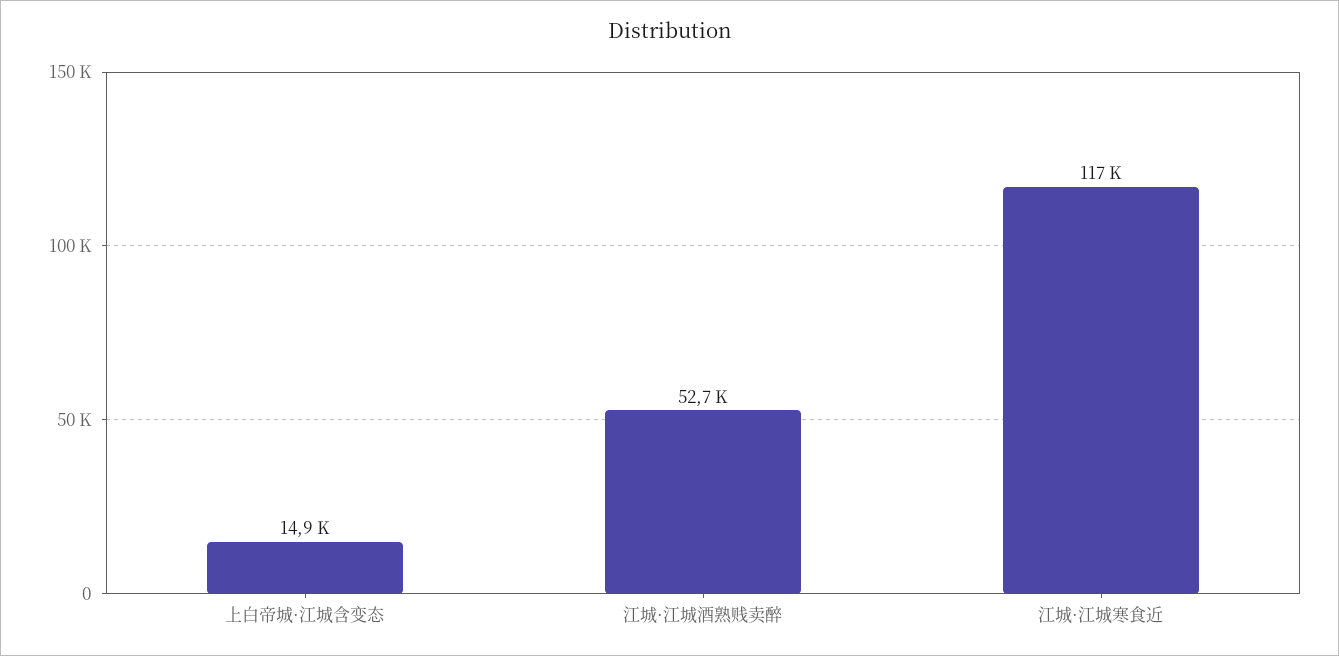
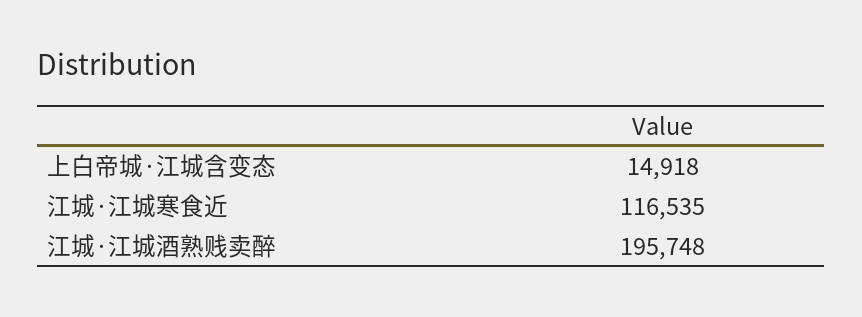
  {
    "上白帝城·江城含变态": 14918,
-   "江城·江城酒熟贱卖醉": 52700,
+   "江城·江城酒熟贱卖醉": 195748,
    "江城·江城寒食近": 116535
  }

